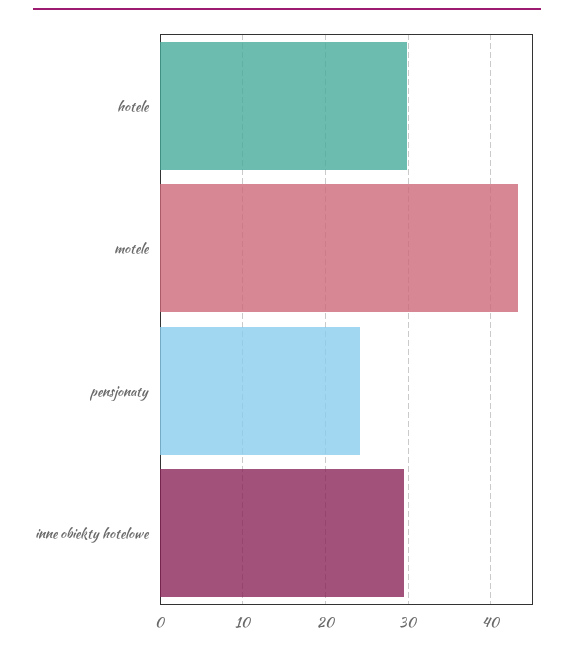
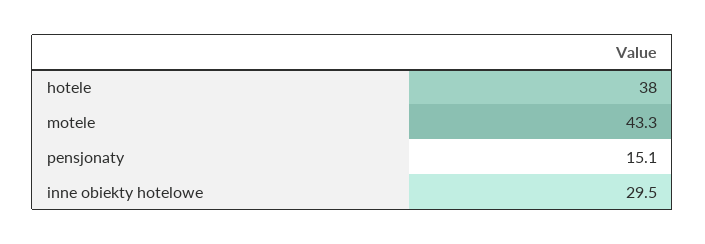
  {
-   "hotele": 30,
+   "hotele": 38,
    "motele": 43.3,
-   "pensjonaty": 24,
+   "pensjonaty": 15.1,
    "inne obiekty hotelowe": 29.5
  }

